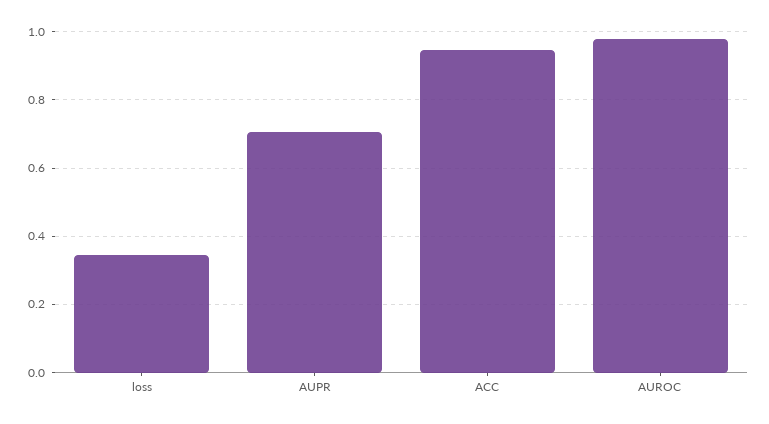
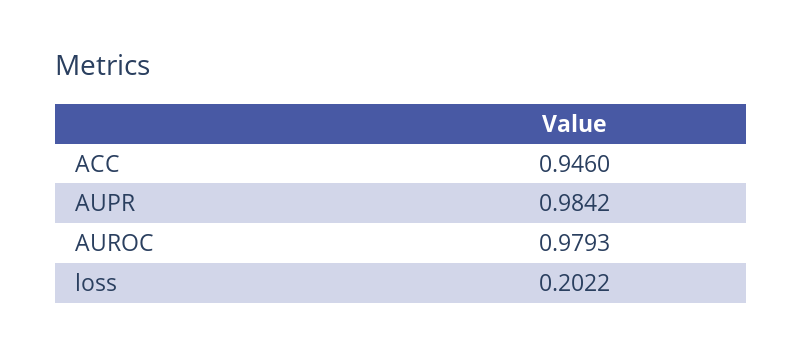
  {
-   "loss": 0.34,
+   "loss": 0.2022,
-   "AUPR": 0.7,
+   "AUPR": 0.9842,
    "ACC": 0.946,
    "AUROC": 0.9793
  }

